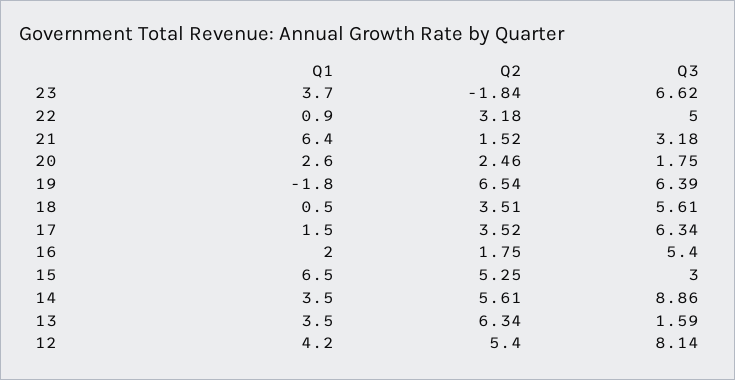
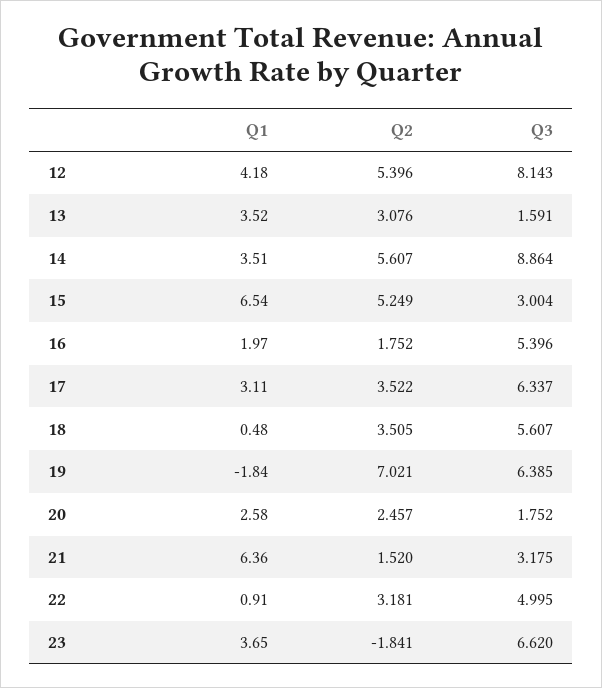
  {
    "Q1": {
      "23": 3.65,
      "22": 0.91,
      "21": 6.36,
      "20": 2.58,
      "19": -1.84,
      "18": 0.48,
-     "17": 1.5,
+     "17": 3.11,
      "16": 1.97,
      "15": 6.54,
      "14": 3.51,
      "13": 3.52,
      "12": 4.18
    },
    "Q2": {
      "23": -1.841,
      "22": 3.181,
      "21": 1.52,
      "20": 2.457,
-     "19": 6.54,
+     "19": 7.021,
      "18": 3.505,
      "17": 3.522,
      "16": 1.752,
      "15": 5.249,
      "14": 5.607,
-     "13": 6.34,
+     "13": 3.076,
      "12": 5.396
    },
    "Q3": {
      "23": 6.62,
      "22": 4.995,
      "21": 3.175,
      "20": 1.752,
      "19": 6.385,
      "18": 5.607,
      "17": 6.337,
      "16": 5.396,
      "15": 3.004,
      "14": 8.864,
      "13": 1.591,
      "12": 8.143
    }
  }

